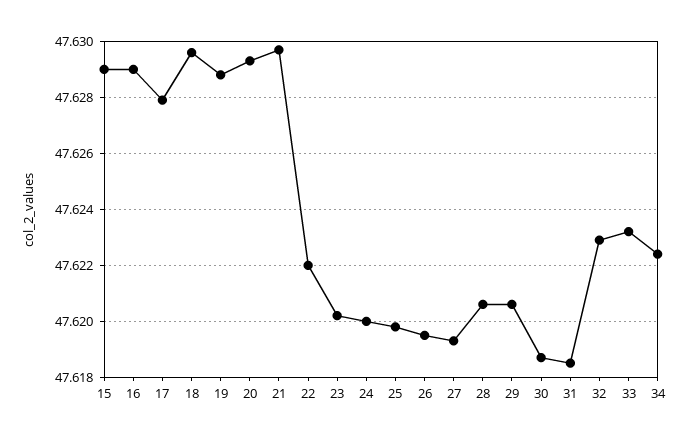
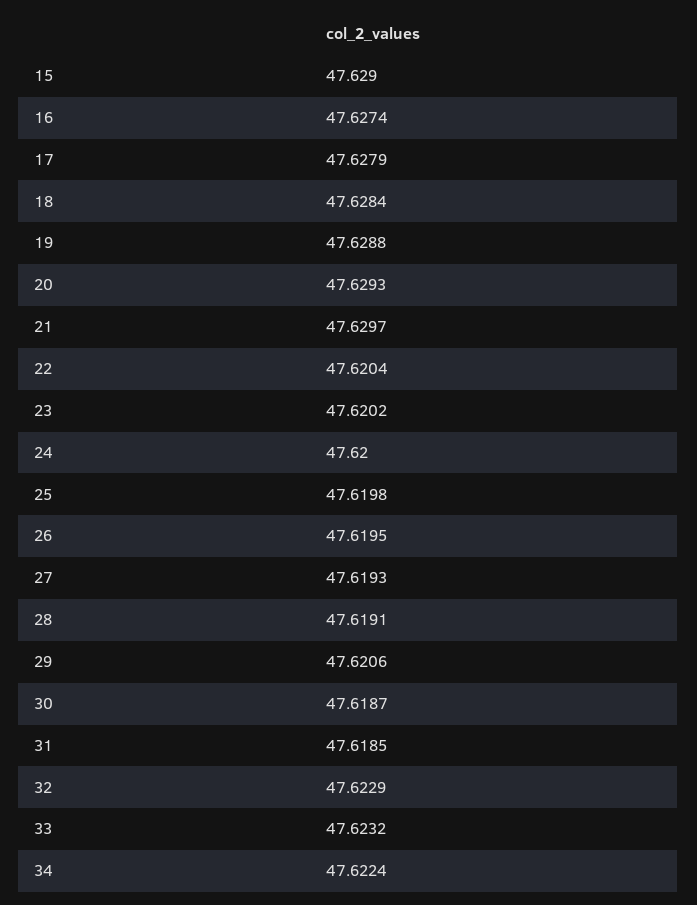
  {
    "15": 47.629,
-   "16": 47.629,
+   "16": 47.6274,
    "17": 47.6279,
-   "18": 47.6295,
+   "18": 47.6284,
    "19": 47.6288,
    "20": 47.6293,
    "21": 47.6297,
-   "22": 47.622,
+   "22": 47.6204,
    "23": 47.6202,
    "24": 47.62,
    "25": 47.6198,
    "26": 47.6195,
    "27": 47.6193,
-   "28": 47.6205,
+   "28": 47.6191,
    "29": 47.6206,
    "30": 47.6187,
    "31": 47.6185,
    "32": 47.6229,
    "33": 47.6232,
    "34": 47.6224
  }

